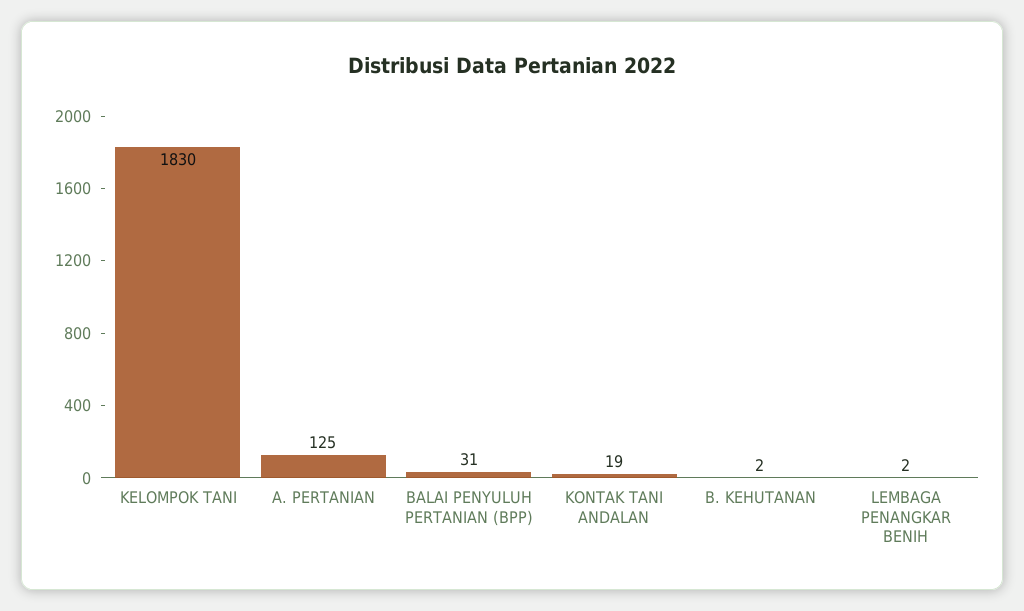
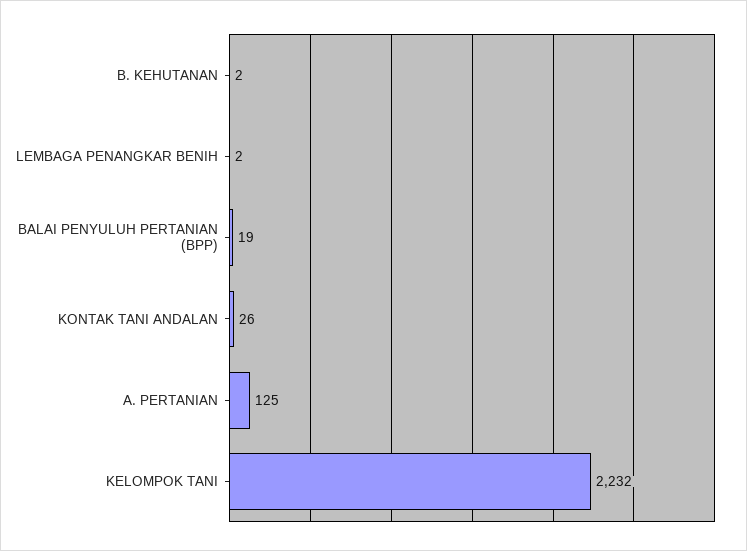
  {
-   "KELOMPOK TANI": 1830,
+   "KELOMPOK TANI": 2232,
    "A. PERTANIAN": 125,
-   "BALAI PENYULUH PERTANIAN (BPP)": 31,
+   "BALAI PENYULUH PERTANIAN (BPP)": 19,
-   "KONTAK TANI ANDALAN": 19,
+   "KONTAK TANI ANDALAN": 26,
    "B. KEHUTANAN": 2,
    "LEMBAGA PENANGKAR BENIH": 2
  }

